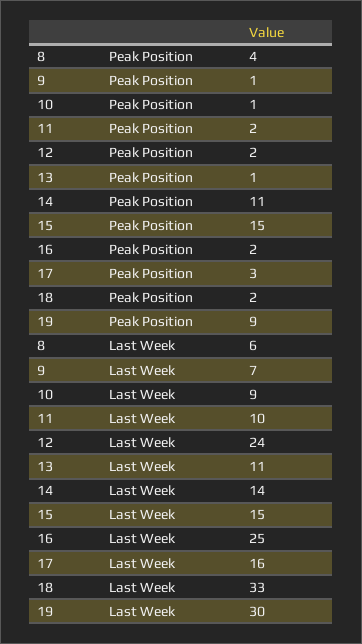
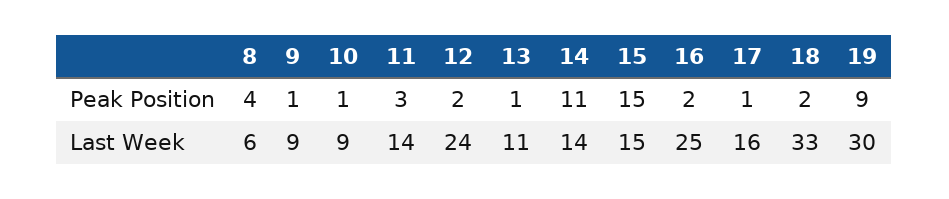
  {
    "8": {
      "Peak Position": 4,
      "Last Week": 6
    },
    "9": {
      "Peak Position": 1,
-     "Last Week": 7
+     "Last Week": 9
    },
    "10": {
      "Peak Position": 1,
      "Last Week": 9
    },
    "11": {
-     "Peak Position": 2,
+     "Peak Position": 3,
-     "Last Week": 10
+     "Last Week": 14
    },
    "12": {
      "Peak Position": 2,
      "Last Week": 24
    },
    "13": {
      "Peak Position": 1,
      "Last Week": 11
    },
    "14": {
      "Peak Position": 11,
      "Last Week": 14
    },
    "15": {
      "Peak Position": 15,
      "Last Week": 15
    },
    "16": {
      "Peak Position": 2,
      "Last Week": 25
    },
    "17": {
-     "Peak Position": 3,
+     "Peak Position": 1,
      "Last Week": 16
    },
    "18": {
      "Peak Position": 2,
      "Last Week": 33
    },
    "19": {
      "Peak Position": 9,
      "Last Week": 30
    }
  }

